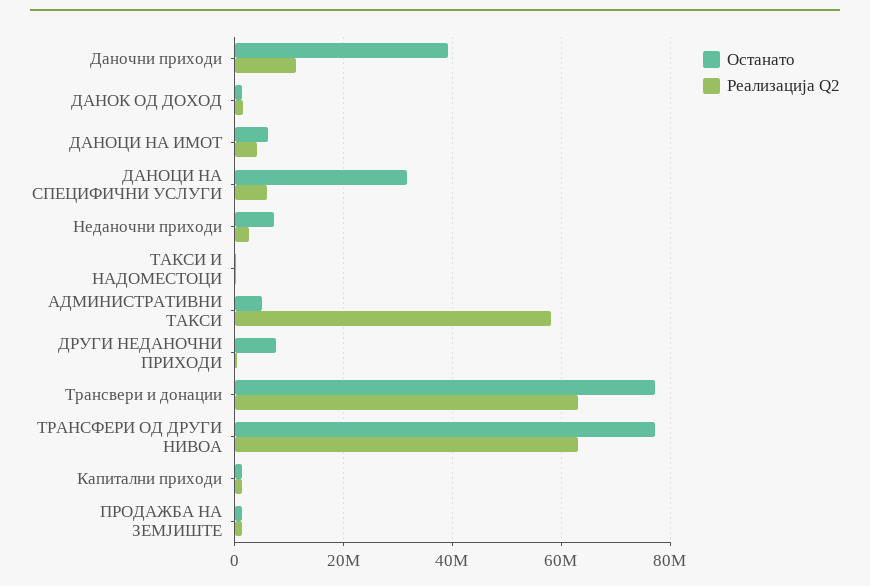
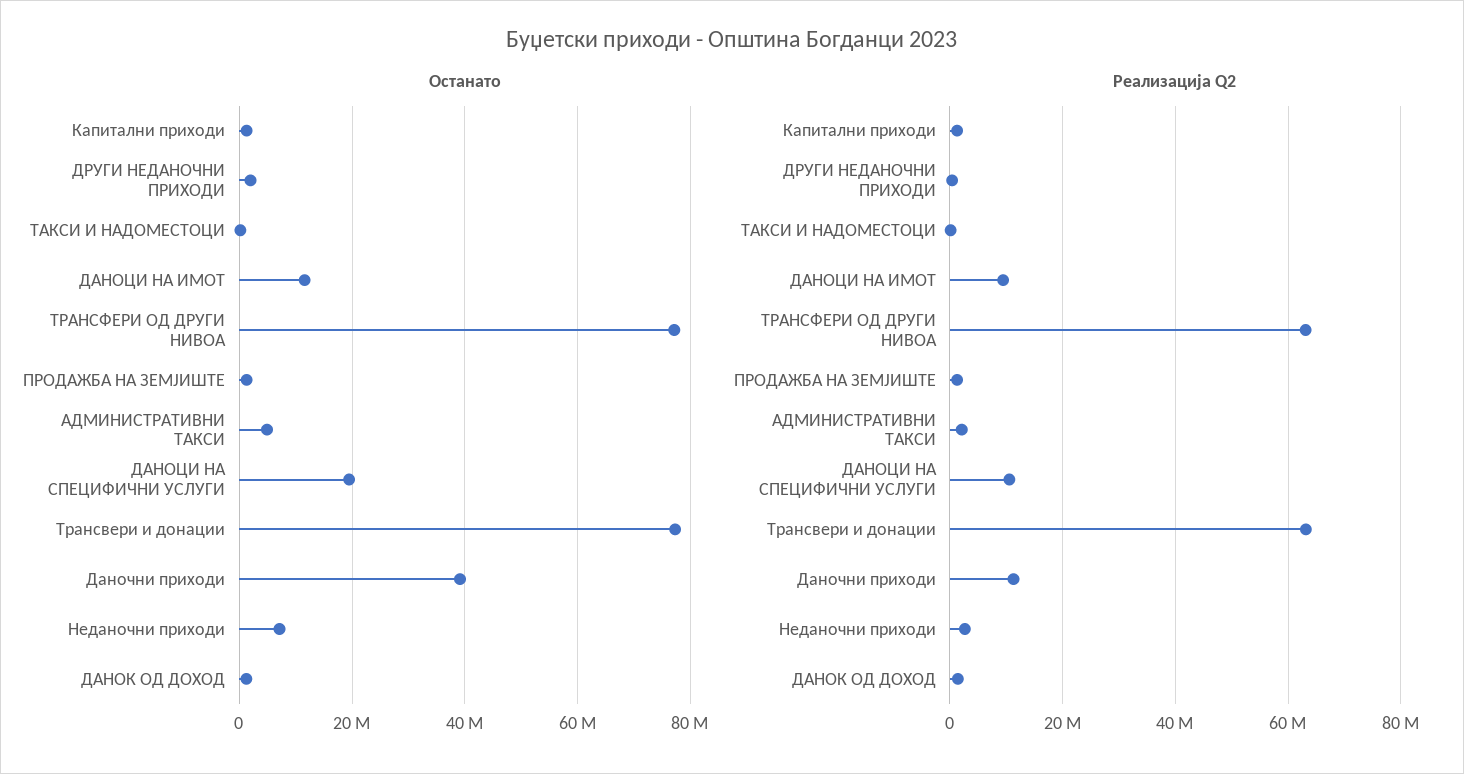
  {
    "Останато": {
      "Даночни приходи": 40000000,
      "ДАНОК ОД ДОХОД": 2000000,
-     "ДАНОЦИ НА ИМОТ": 6000000,
+     "ДАНОЦИ НА ИМОТ": 12000000,
-     "ДАНОЦИ НА СПЕЦИФИЧНИ УСЛУГИ": 32000000,
+     "ДАНОЦИ НА СПЕЦИФИЧНИ УСЛУГИ": 20000000,
      "Неданочни приходи": 8000000,
      "ТАКСИ И НАДОМЕСТОЦИ": 0,
      "АДМИНИСТРАТИВНИ ТАКСИ": 4000000,
-     "ДРУГИ НЕДАНОЧНИ ПРИХОДИ": 8000000,
+     "ДРУГИ НЕДАНОЧНИ ПРИХОДИ": 2000000,
      "Трансвери и донации": 78000000,
      "ТРАНСФЕРИ ОД ДРУГИ НИВОА": 78000000,
      "Капитални приходи": 2000000,
      "ПРОДАЖБА НА ЗЕМЈИШТЕ": 2000000
    },
    "Реализација Q2": {
      "Даночни приходи": 12000000,
      "ДАНОК ОД ДОХОД": 2000000,
-     "ДАНОЦИ НА ИМОТ": 4000000,
+     "ДАНОЦИ НА ИМОТ": 10000000,
-     "ДАНОЦИ НА СПЕЦИФИЧНИ УСЛУГИ": 6000000,
+     "ДАНОЦИ НА СПЕЦИФИЧНИ УСЛУГИ": 10000000,
      "Неданочни приходи": 2000000,
      "ТАКСИ И НАДОМЕСТОЦИ": 0,
-     "АДМИНИСТРАТИВНИ ТАКСИ": 58000000,
+     "АДМИНИСТРАТИВНИ ТАКСИ": 2000000,
      "ДРУГИ НЕДАНОЧНИ ПРИХОДИ": 0,
      "Трансвери и донации": 64000000,
      "ТРАНСФЕРИ ОД ДРУГИ НИВОА": 64000000,
      "Капитални приходи": 2000000,
      "ПРОДАЖБА НА ЗЕМЈИШТЕ": 2000000
    }
  }

